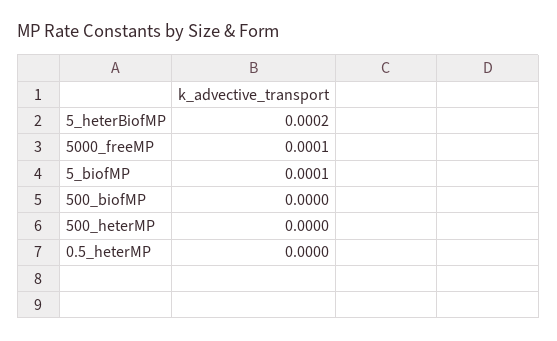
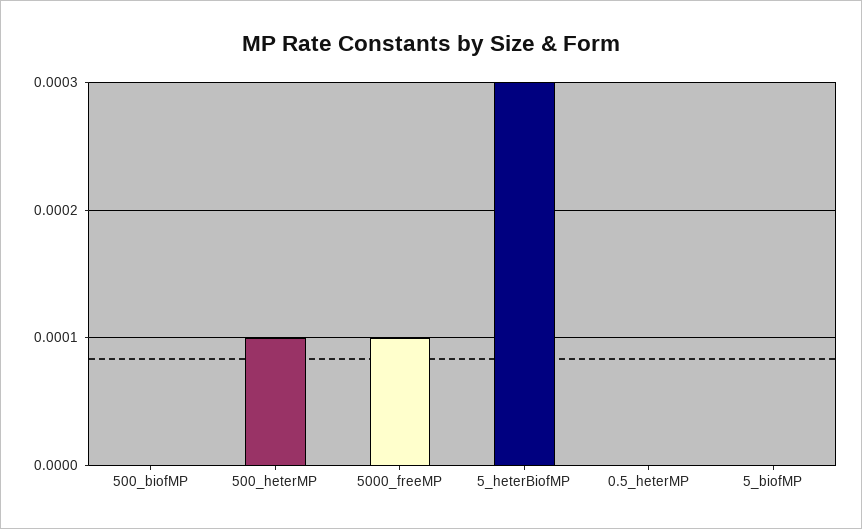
  {
-   "5_heterBiofMP": 0.0002,
+   "5_heterBiofMP": 0.0003,
    "5000_freeMP": 0.0001,
-   "5_biofMP": 0.0001,
+   "5_biofMP": 0,
    "500_biofMP": 0,
-   "500_heterMP": 0,
+   "500_heterMP": 0.0001,
    "0.5_heterMP": 0
  }

